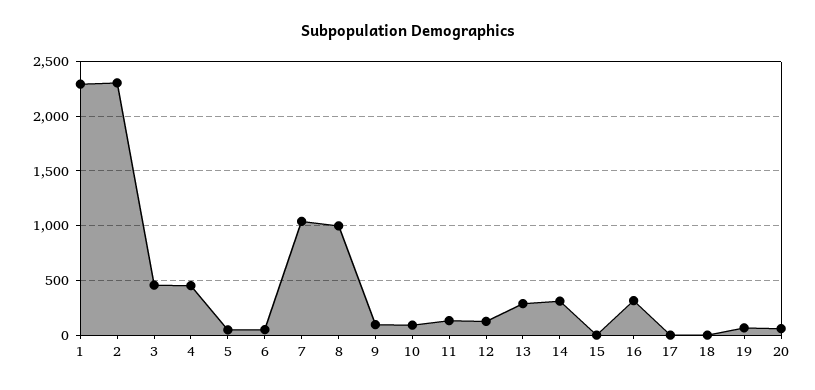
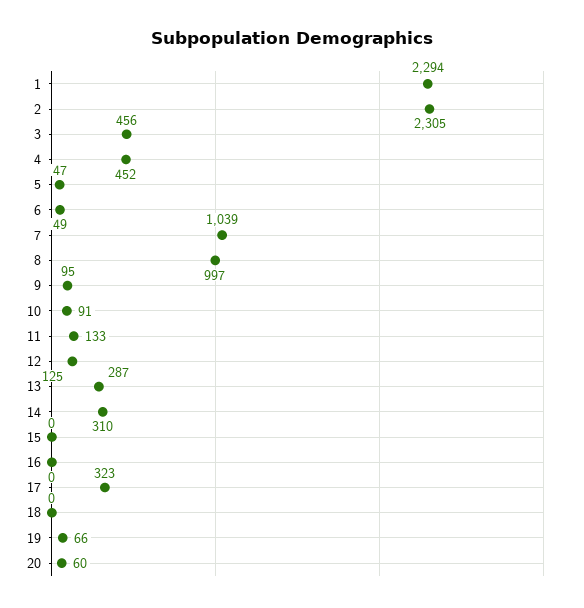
  {
    "1": 2294,
    "2": 2305,
    "3": 456,
    "4": 452,
    "5": 47,
    "6": 49,
    "7": 1039,
    "8": 997,
    "9": 95,
    "10": 91,
    "11": 133,
    "12": 125,
    "13": 287,
    "14": 310,
    "15": 0,
-   "16": 300,
+   "16": 0,
-   "17": 0,
+   "17": 323,
    "18": 0,
    "19": 66,
    "20": 60
  }

